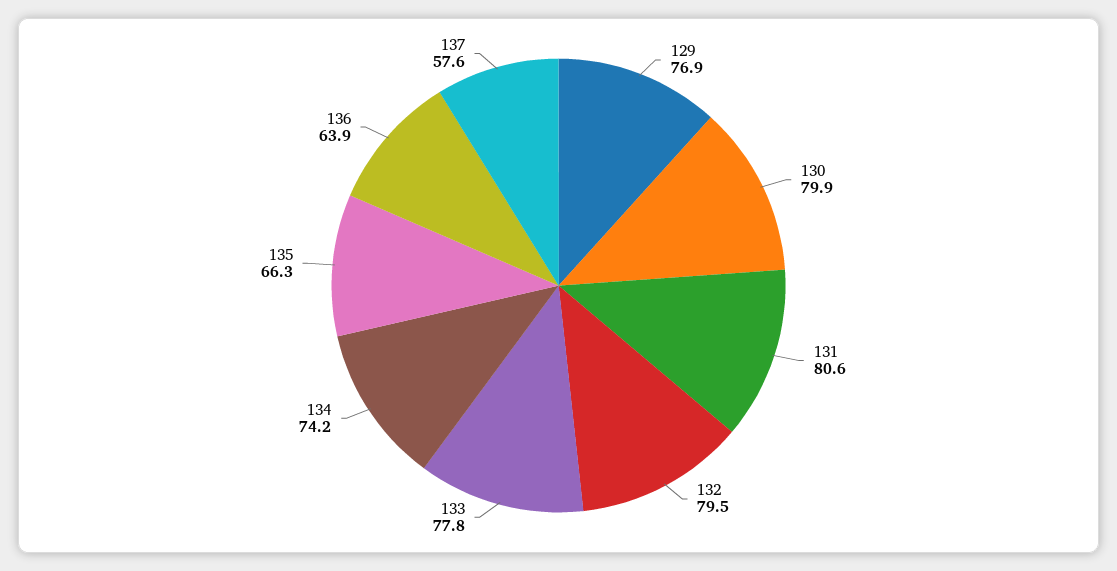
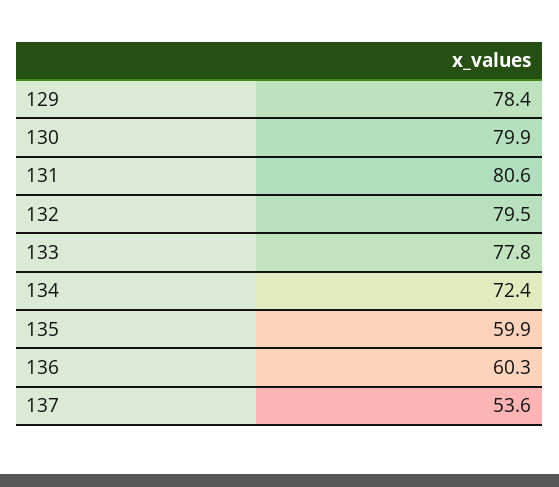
  {
-   "129": 76.9,
+   "129": 78.4,
    "130": 79.9,
    "131": 80.6,
    "132": 79.5,
    "133": 77.8,
-   "134": 74.2,
+   "134": 72.4,
-   "135": 66.3,
+   "135": 59.9,
-   "136": 63.9,
+   "136": 60.3,
-   "137": 57.6
+   "137": 53.6
  }

